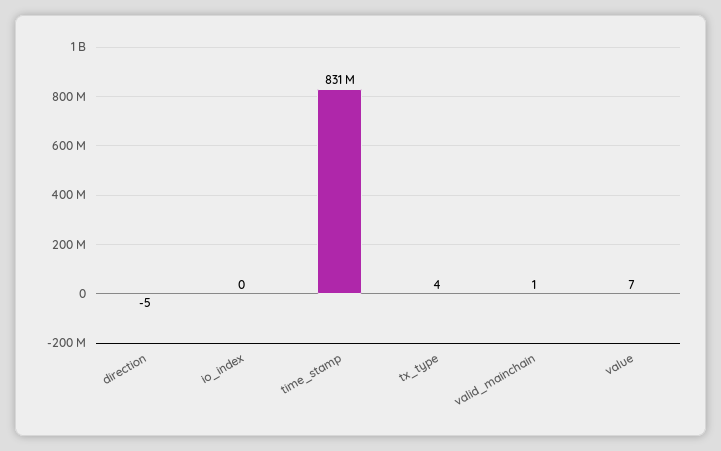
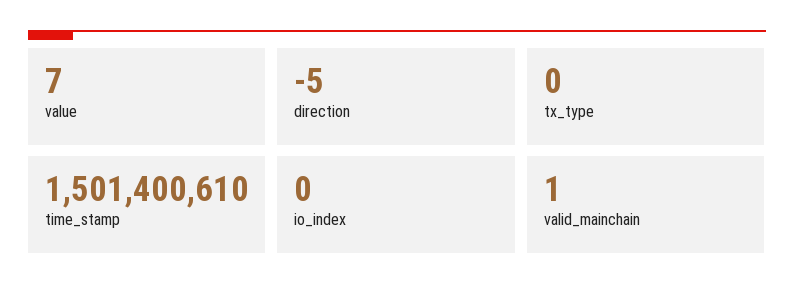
  {
    "direction": -5,
    "io_index": 0,
-   "time_stamp": 831000000,
+   "time_stamp": 1501400610,
-   "tx_type": 4,
+   "tx_type": 0,
    "valid_mainchain": 1,
    "value": 7
  }

